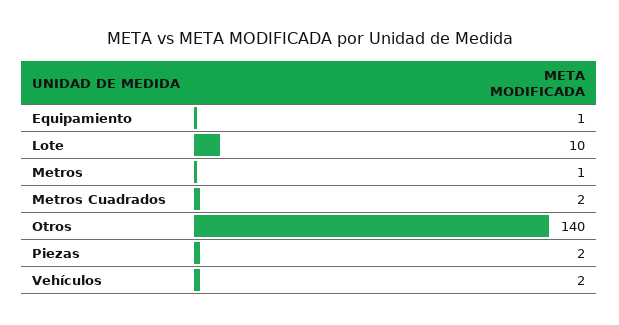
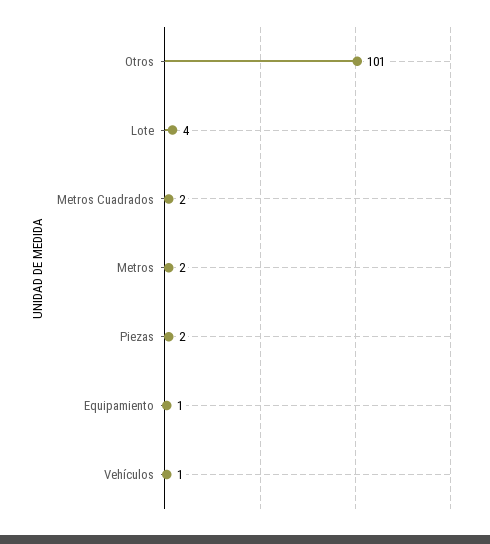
  {
    "Equipamiento": 1,
-   "Lote": 10,
+   "Lote": 4,
-   "Metros": 1,
+   "Metros": 2,
    "Metros Cuadrados": 2,
-   "Otros": 140,
+   "Otros": 101,
    "Piezas": 2,
-   "Vehículos": 2
+   "Vehículos": 1
  }

